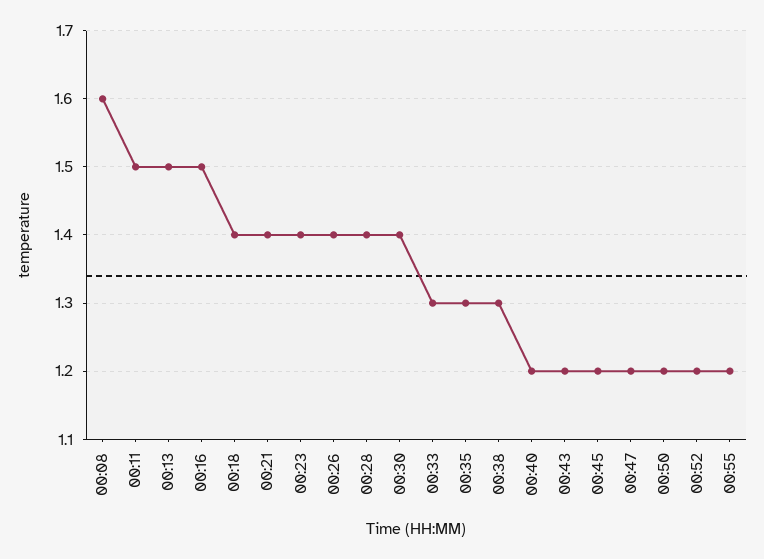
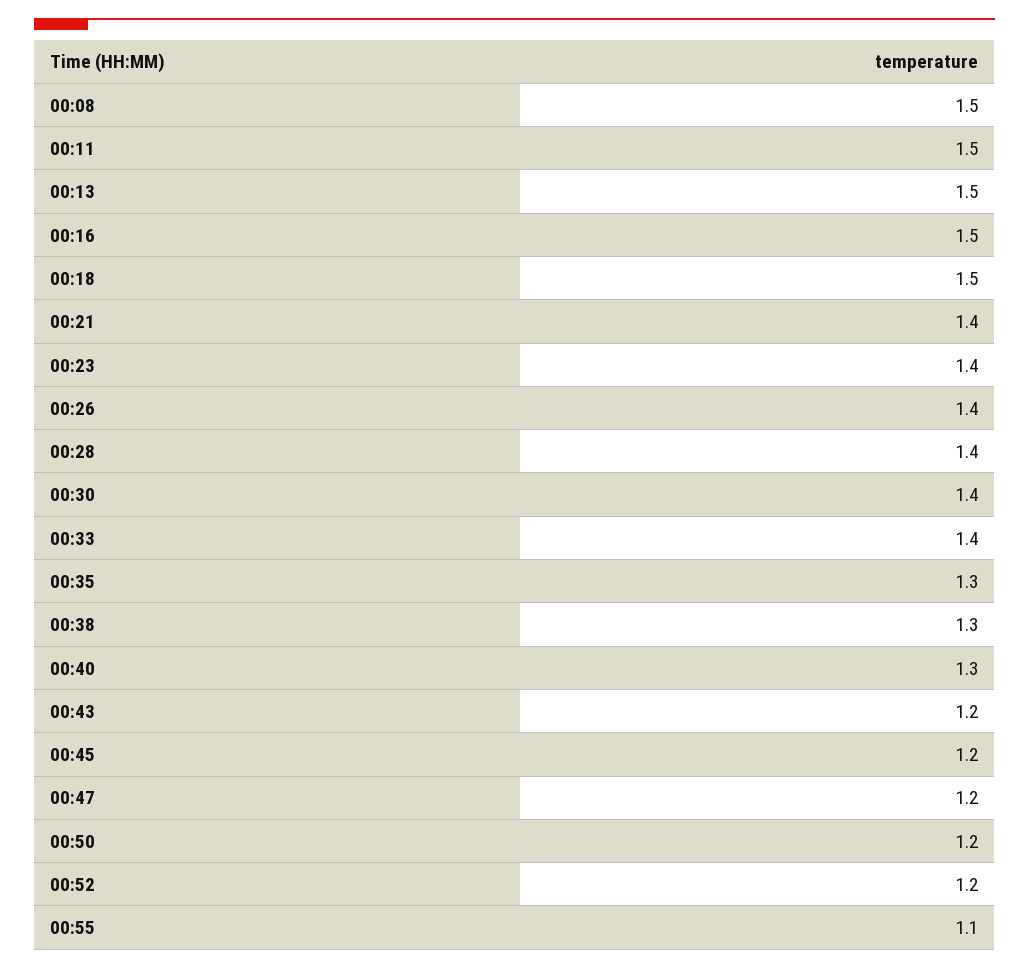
  {
-   "00:08": 1.6,
+   "00:08": 1.5,
    "00:11": 1.5,
    "00:13": 1.5,
    "00:16": 1.5,
-   "00:18": 1.4,
+   "00:18": 1.5,
    "00:21": 1.4,
    "00:23": 1.4,
    "00:26": 1.4,
    "00:28": 1.4,
    "00:30": 1.4,
-   "00:33": 1.3,
+   "00:33": 1.4,
    "00:35": 1.3,
    "00:38": 1.3,
-   "00:40": 1.2,
+   "00:40": 1.3,
    "00:43": 1.2,
    "00:45": 1.2,
    "00:47": 1.2,
    "00:50": 1.2,
    "00:52": 1.2,
-   "00:55": 1.2
+   "00:55": 1.1
  }

